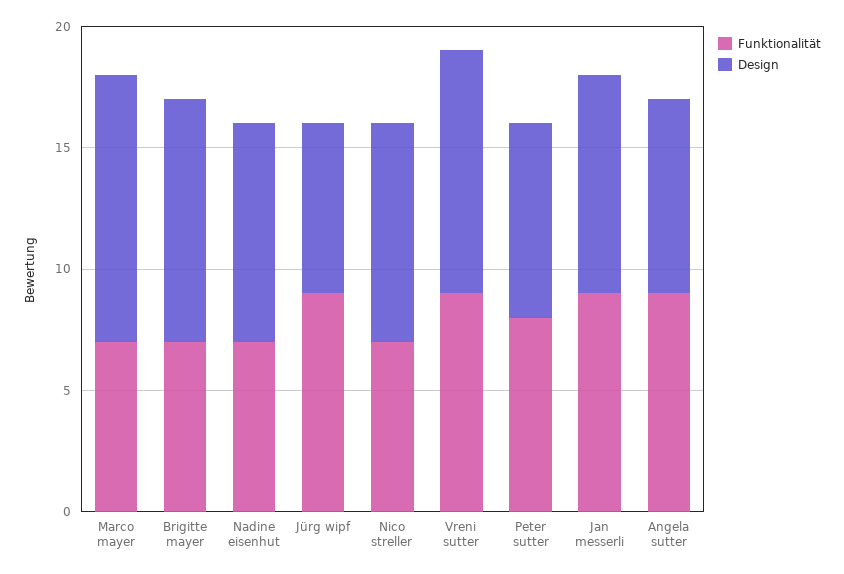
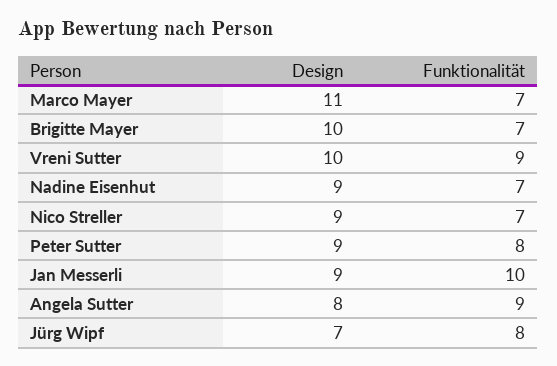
  {
    "Funktionalität": {
      "Marco mayer": 7,
      "Brigitte mayer": 7,
      "Nadine eisenhut": 7,
-     "Jürg wipf": 9,
+     "Jürg wipf": 8,
      "Nico streller": 7,
      "Vreni sutter": 9,
      "Peter sutter": 8,
-     "Jan messerli": 9,
+     "Jan messerli": 10,
      "Angela sutter": 9
    },
    "Design": {
      "Marco mayer": 11,
      "Brigitte mayer": 10,
      "Nadine eisenhut": 9,
      "Jürg wipf": 7,
      "Nico streller": 9,
      "Vreni sutter": 10,
-     "Peter sutter": 8,
+     "Peter sutter": 9,
      "Jan messerli": 9,
      "Angela sutter": 8
    }
  }

